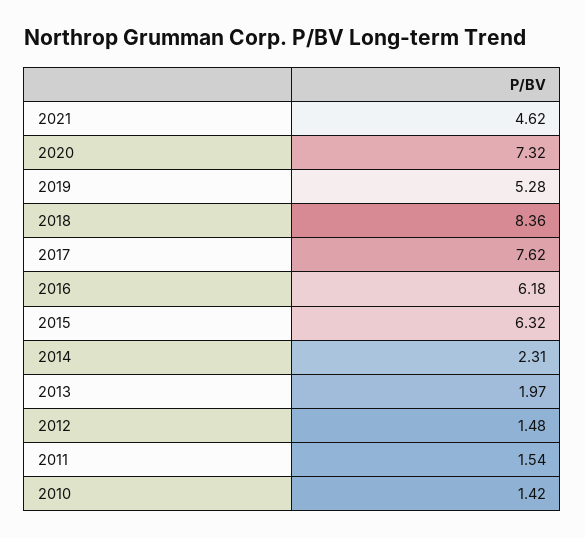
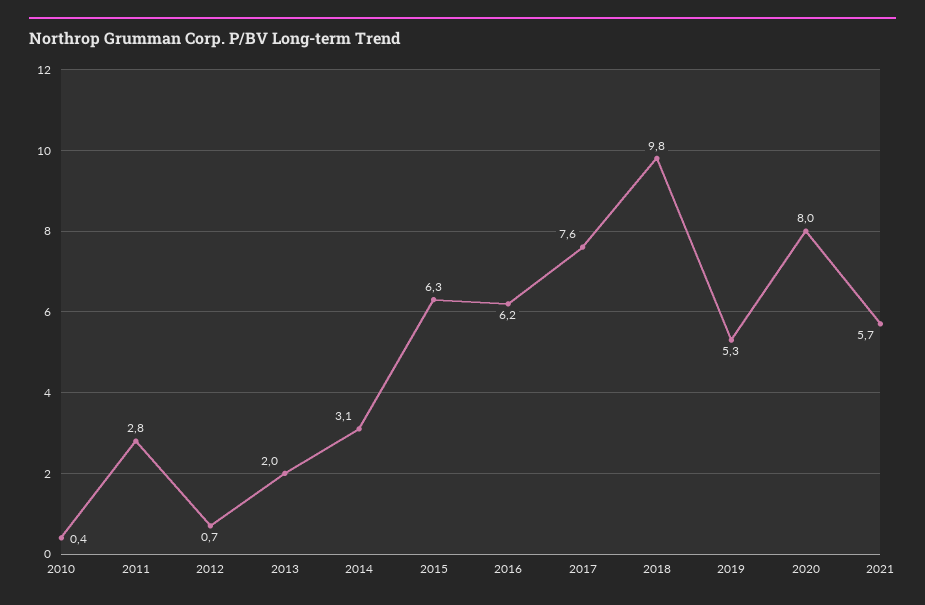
  {
-   "2021": 4.62,
+   "2021": 5.7,
-   "2020": 7.32,
+   "2020": 8,
    "2019": 5.28,
-   "2018": 8.36,
+   "2018": 9.8,
    "2017": 7.62,
    "2016": 6.18,
    "2015": 6.32,
-   "2014": 2.31,
+   "2014": 3.1,
    "2013": 1.97,
-   "2012": 1.48,
+   "2012": 0.7,
-   "2011": 1.54,
+   "2011": 2.8,
-   "2010": 1.42
+   "2010": 0.4
  }

